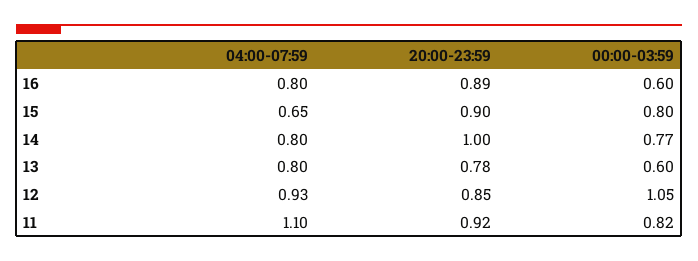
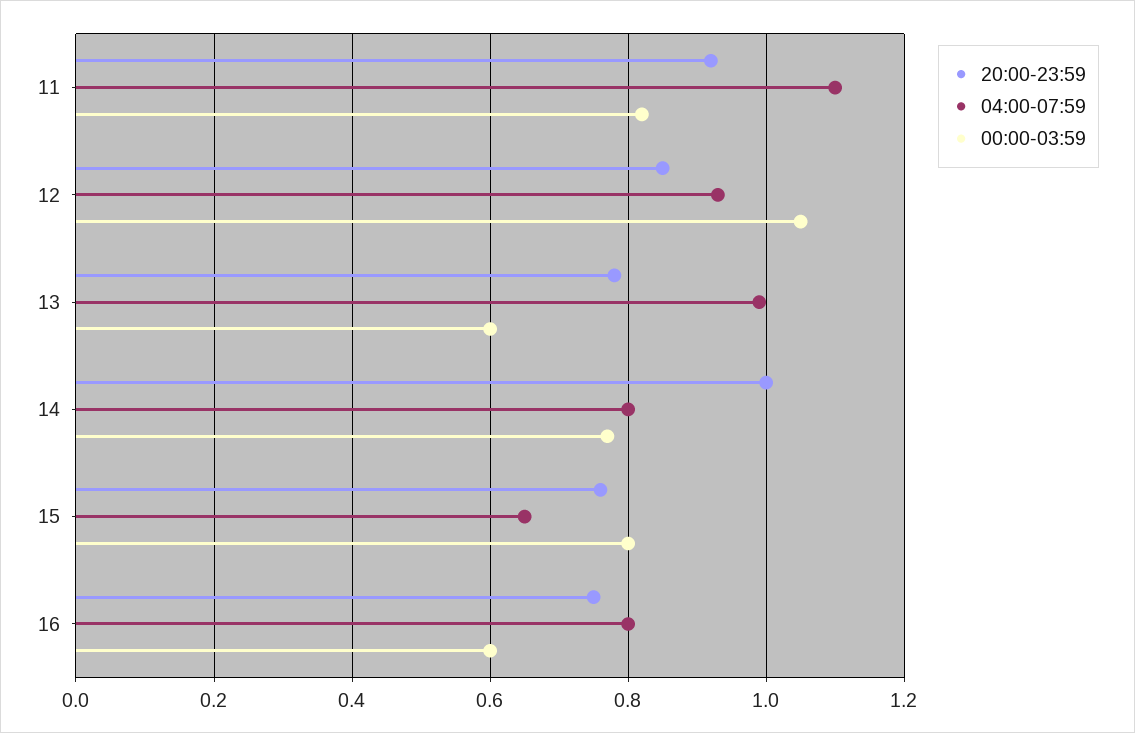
  {
    "04:00-07:59": {
      "16": 0.8,
      "15": 0.65,
      "14": 0.8,
-     "13": 0.8,
+     "13": 1,
      "12": 0.93,
      "11": 1.1
    },
    "20:00-23:59": {
-     "16": 0.89,
+     "16": 0.75,
-     "15": 0.9,
+     "15": 0.75,
      "14": 1,
      "13": 0.78,
      "12": 0.85,
      "11": 0.92
    },
    "00:00-03:59": {
      "16": 0.6,
      "15": 0.8,
      "14": 0.77,
      "13": 0.6,
      "12": 1.05,
      "11": 0.82
    }
  }

